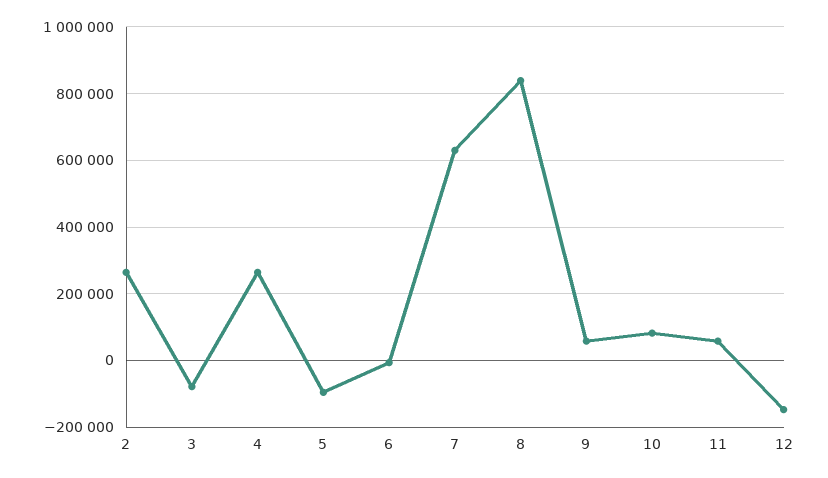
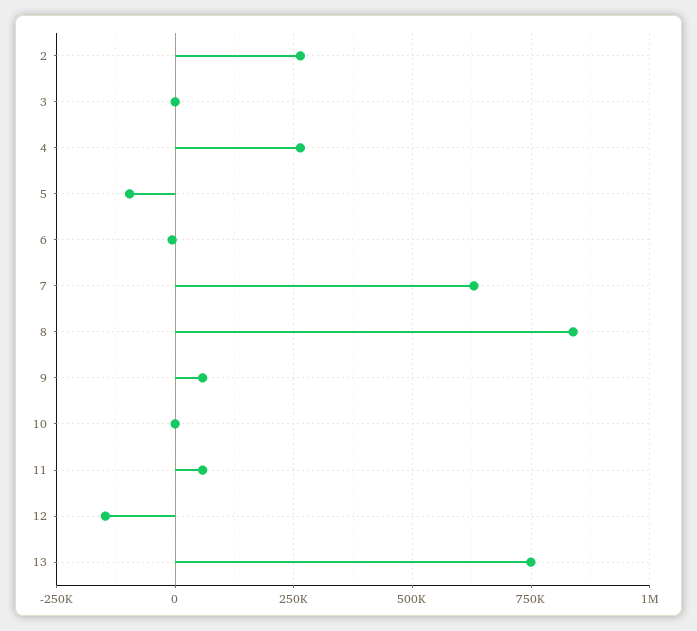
  {
    "2": 260000,
-   "3": -80000,
+   "3": 0,
    "4": 260000,
    "5": -100000,
    "6": 0,
    "7": 620000,
    "8": 840000,
    "9": 60000,
-   "10": 80000,
+   "10": 0,
    "11": 60000,
-   "12": -140000
+   "12": -140000,
+   "13": 750000
  }

